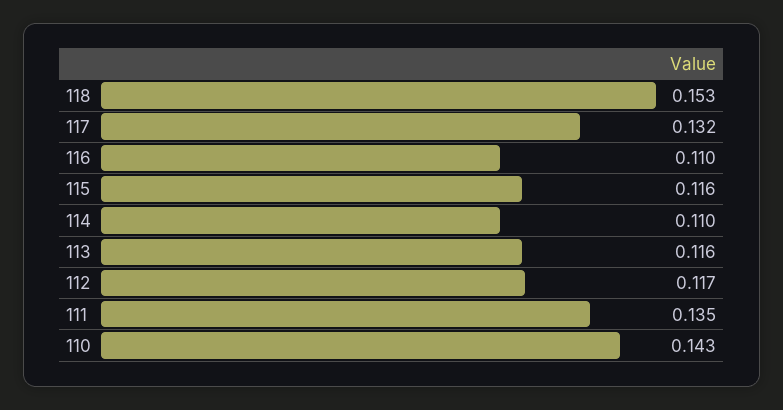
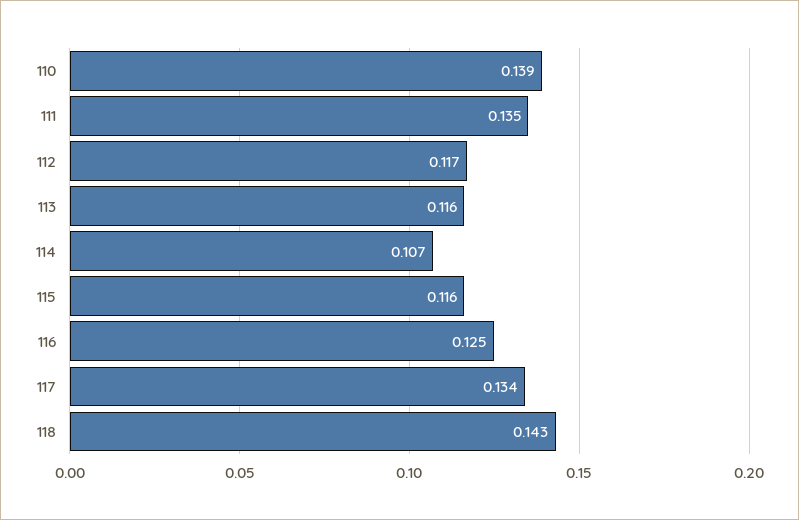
  {
-   "118": 0.153,
+   "118": 0.143,
-   "117": 0.132,
+   "117": 0.134,
-   "116": 0.11,
+   "116": 0.125,
    "115": 0.116,
-   "114": 0.11,
+   "114": 0.107,
    "113": 0.116,
    "112": 0.117,
    "111": 0.135,
-   "110": 0.143
+   "110": 0.139
  }

